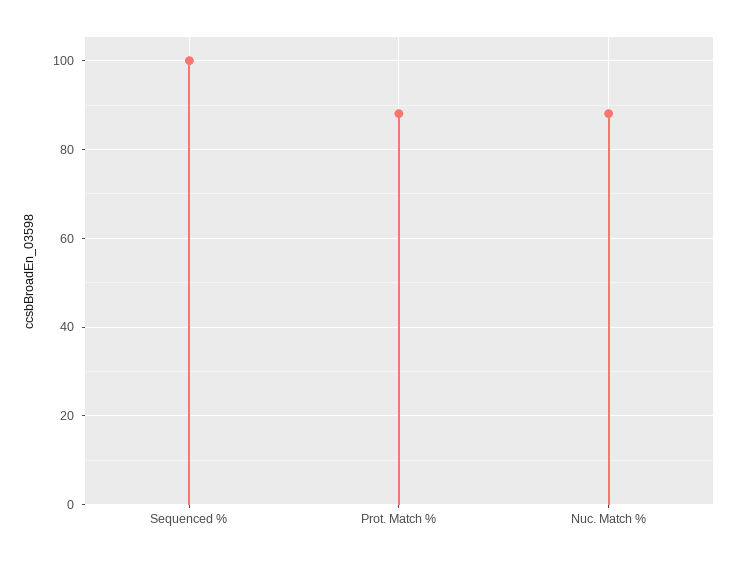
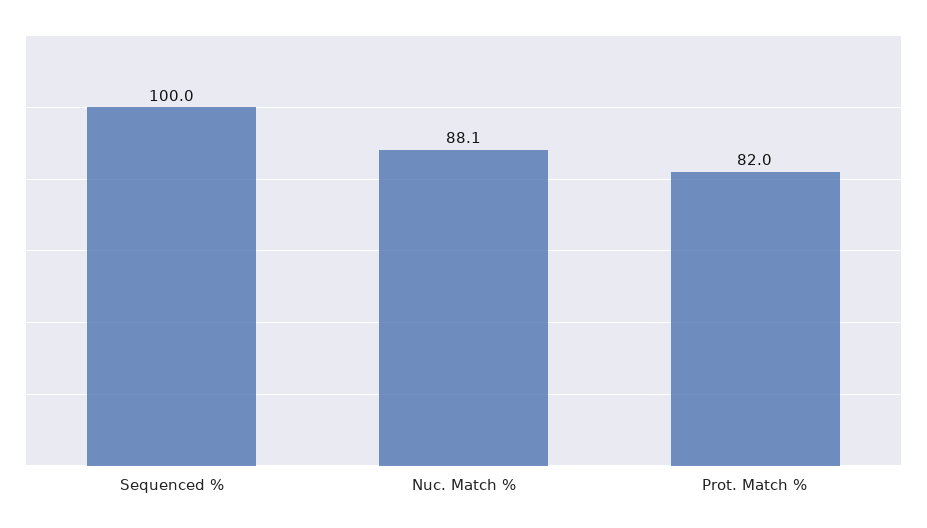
  {
    "Sequenced %": 100,
-   "Prot. Match %": 88,
+   "Prot. Match %": 82,
    "Nuc. Match %": 88.1
  }

